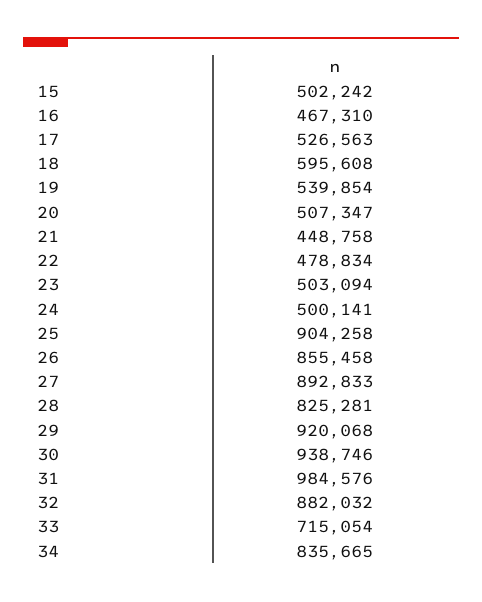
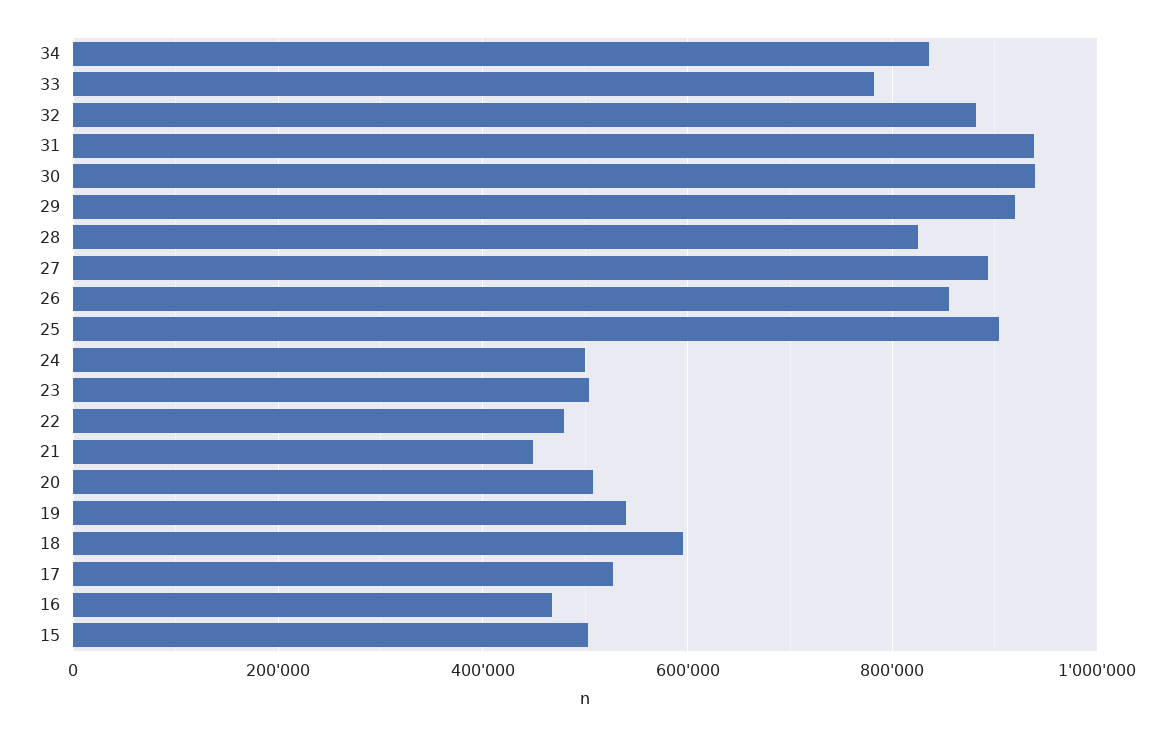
  {
    "15": 502242,
    "16": 467310,
    "17": 526563,
    "18": 595608,
    "19": 539854,
    "20": 507347,
    "21": 448758,
    "22": 478834,
    "23": 503094,
    "24": 500141,
    "25": 904258,
    "26": 855458,
    "27": 892833,
    "28": 825281,
    "29": 920068,
    "30": 938746,
-   "31": 984576,
+   "31": 940000,
    "32": 882032,
-   "33": 715054,
+   "33": 780000,
    "34": 835665
  }

